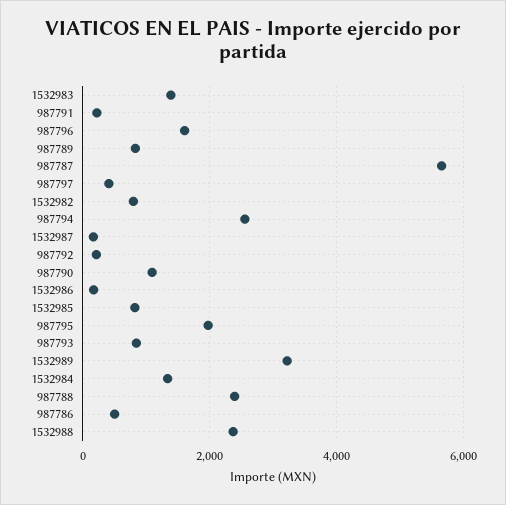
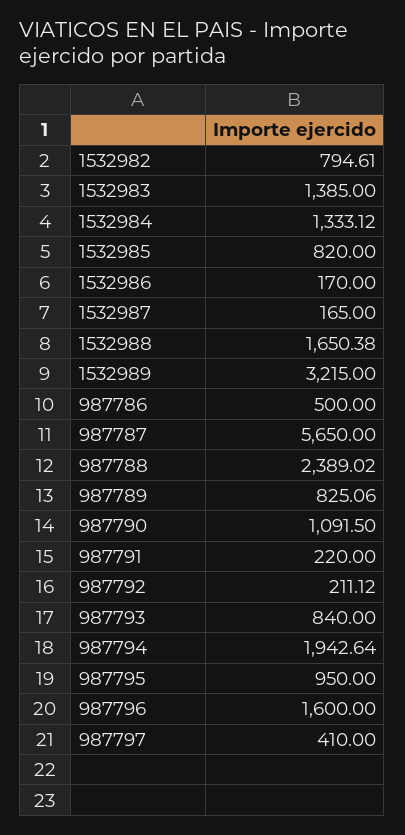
  {
    "1532983": 1385,
    "987791": 220,
    "987796": 1600,
    "987789": 825.06,
    "987787": 5650,
    "987797": 410,
    "1532982": 794.61,
-   "987794": 2600,
+   "987794": 1942.64,
    "1532987": 165,
    "987792": 211.12,
    "987790": 1091.5,
    "1532986": 170,
    "1532985": 820,
-   "987795": 2000,
+   "987795": 950,
    "987793": 840,
    "1532989": 3215,
    "1532984": 1333.12,
    "987788": 2389.02,
    "987786": 500,
-   "1532988": 2400
+   "1532988": 1650.38
  }

